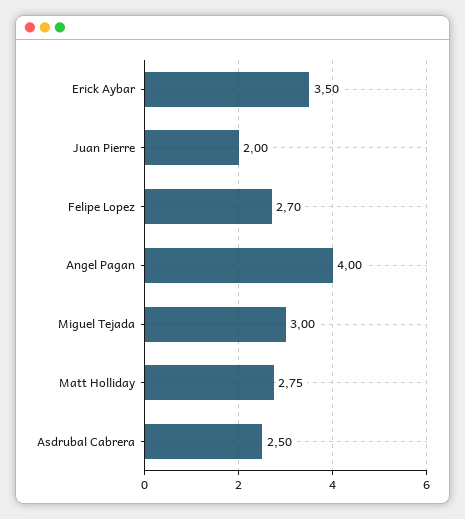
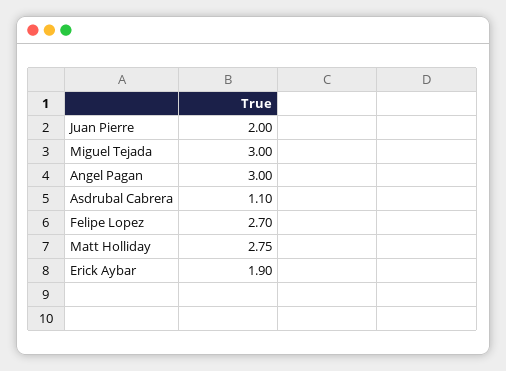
  {
-   "Erick Aybar": 3.5,
+   "Erick Aybar": 1.9,
    "Juan Pierre": 2,
    "Felipe Lopez": 2.7,
-   "Angel Pagan": 4,
+   "Angel Pagan": 3,
    "Miguel Tejada": 3,
    "Matt Holliday": 2.75,
-   "Asdrubal Cabrera": 2.5
+   "Asdrubal Cabrera": 1.1
  }

